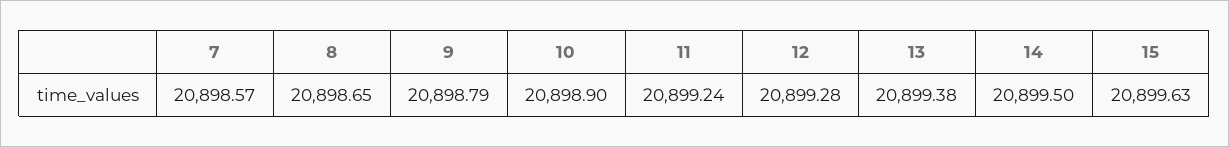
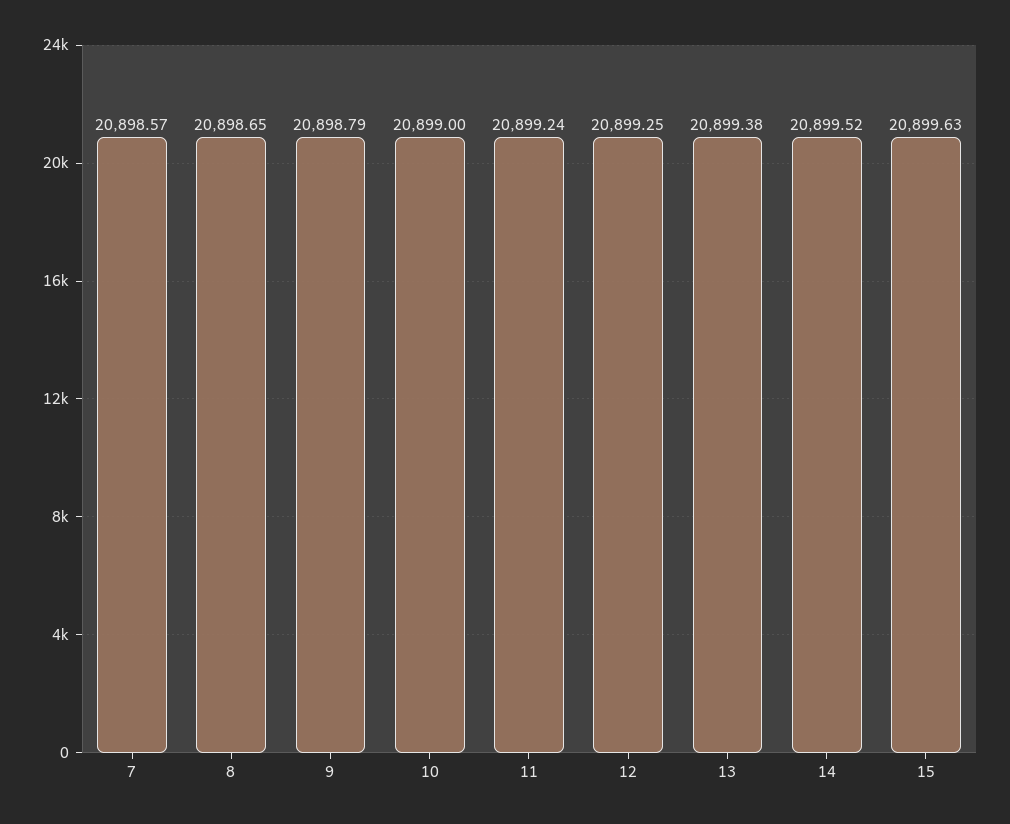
  {
    "7": 20898.57,
    "8": 20898.65,
    "9": 20898.79,
-   "10": 20898.9,
+   "10": 20899,
    "11": 20899.24,
-   "12": 20899.28,
+   "12": 20899.25,
    "13": 20899.38,
-   "14": 20899.5,
+   "14": 20899.52,
    "15": 20899.63
  }

